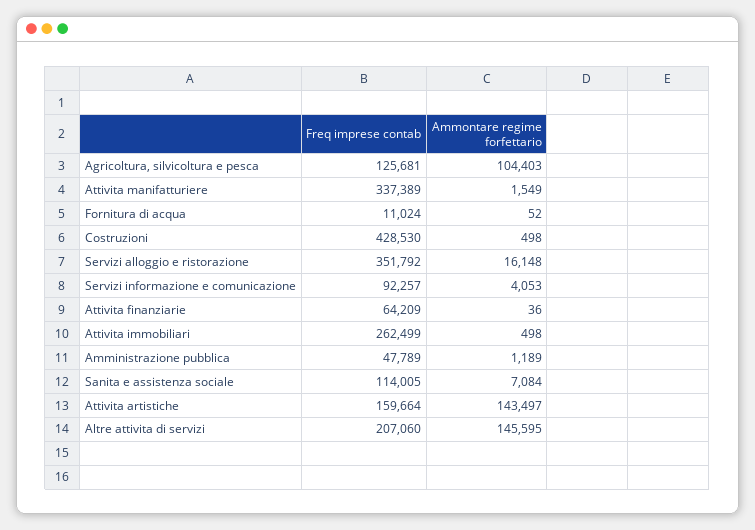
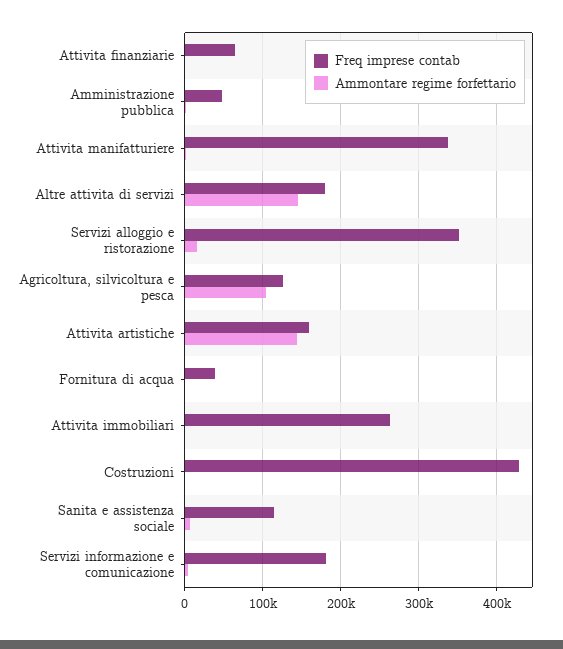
  {
    "Freq imprese contab": {
      "Agricoltura, silvicoltura e pesca": 125681,
      "Attivita manifatturiere": 337389,
-     "Fornitura di acqua": 11024,
+     "Fornitura di acqua": 40000,
      "Costruzioni": 428530,
      "Servizi alloggio e ristorazione": 351792,
-     "Servizi informazione e comunicazione": 92257,
+     "Servizi informazione e comunicazione": 180000,
      "Attivita finanziarie": 64209,
      "Attivita immobiliari": 262499,
      "Amministrazione pubblica": 47789,
      "Sanita e assistenza sociale": 114005,
      "Attivita artistiche": 159664,
-     "Altre attivita di servizi": 207060
+     "Altre attivita di servizi": 180000
    },
    "Ammontare regime forfettario": {
      "Agricoltura, silvicoltura e pesca": 104403,
      "Attivita manifatturiere": 1549,
      "Fornitura di acqua": 52,
      "Costruzioni": 498,
      "Servizi alloggio e ristorazione": 16148,
      "Servizi informazione e comunicazione": 4053,
      "Attivita finanziarie": 36,
      "Attivita immobiliari": 498,
      "Amministrazione pubblica": 1189,
      "Sanita e assistenza sociale": 7084,
      "Attivita artistiche": 143497,
      "Altre attivita di servizi": 145595
    }
  }

